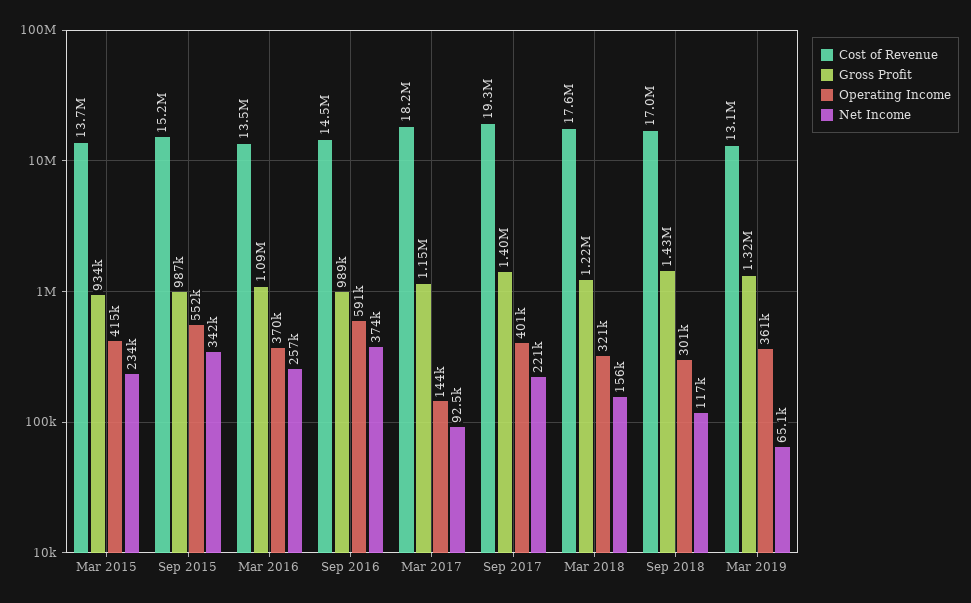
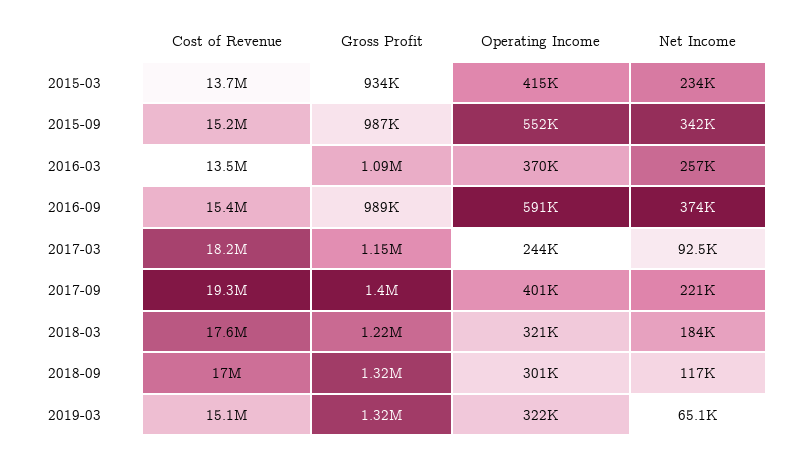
  {
    "Cost of Revenue": {
      "Mar 2015": 13700000,
      "Sep 2015": 15200000,
      "Mar 2016": 13500000,
-     "Sep 2016": 14500000,
+     "Sep 2016": 15400000,
      "Mar 2017": 18200000,
      "Sep 2017": 19300000,
      "Mar 2018": 17600000,
      "Sep 2018": 17000000,
-     "Mar 2019": 13100000
+     "Mar 2019": 15100000
    },
    "Gross Profit": {
      "Mar 2015": 934000,
      "Sep 2015": 987000,
      "Mar 2016": 1090000,
      "Sep 2016": 989000,
      "Mar 2017": 1150000,
      "Sep 2017": 1400000,
      "Mar 2018": 1220000,
-     "Sep 2018": 1430000,
+     "Sep 2018": 1320000,
      "Mar 2019": 1320000
    },
    "Operating Income": {
      "Mar 2015": 415000,
      "Sep 2015": 552000,
      "Mar 2016": 370000,
      "Sep 2016": 591000,
-     "Mar 2017": 144000,
+     "Mar 2017": 244000,
      "Sep 2017": 401000,
      "Mar 2018": 321000,
      "Sep 2018": 301000,
-     "Mar 2019": 361000
+     "Mar 2019": 322000
    },
    "Net Income": {
      "Mar 2015": 234000,
      "Sep 2015": 342000,
      "Mar 2016": 257000,
      "Sep 2016": 374000,
      "Mar 2017": 92500,
      "Sep 2017": 221000,
-     "Mar 2018": 156000,
+     "Mar 2018": 184000,
      "Sep 2018": 117000,
      "Mar 2019": 65100
    }
  }

